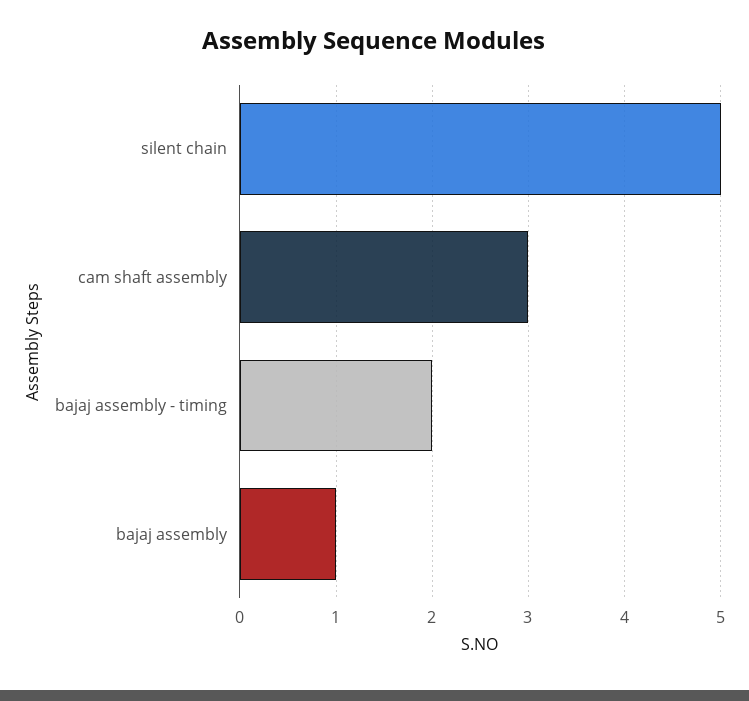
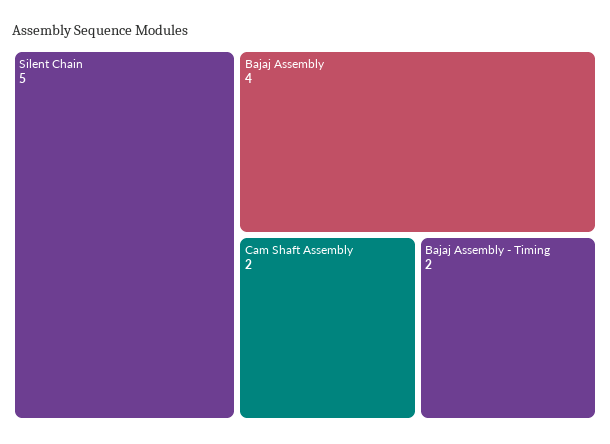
  {
    "silent chain": 5,
-   "cam shaft assembly": 3,
+   "cam shaft assembly": 2,
    "bajaj assembly - timing": 2,
-   "bajaj assembly": 1
+   "bajaj assembly": 4
  }

